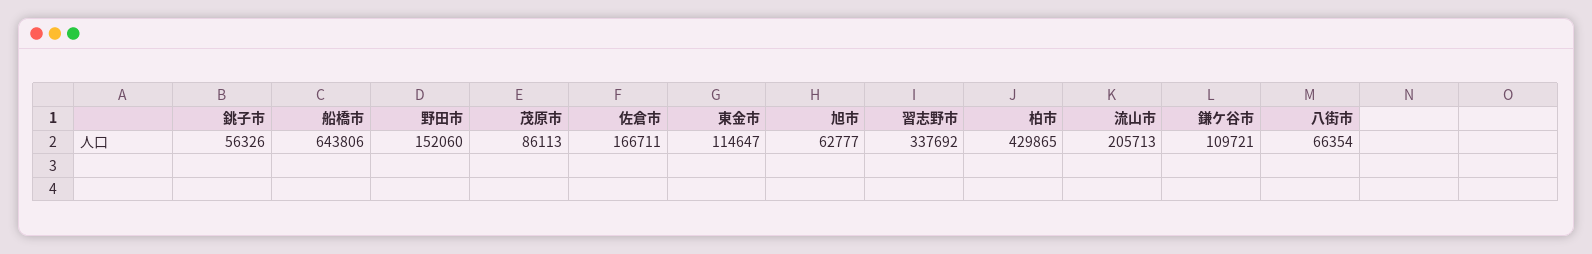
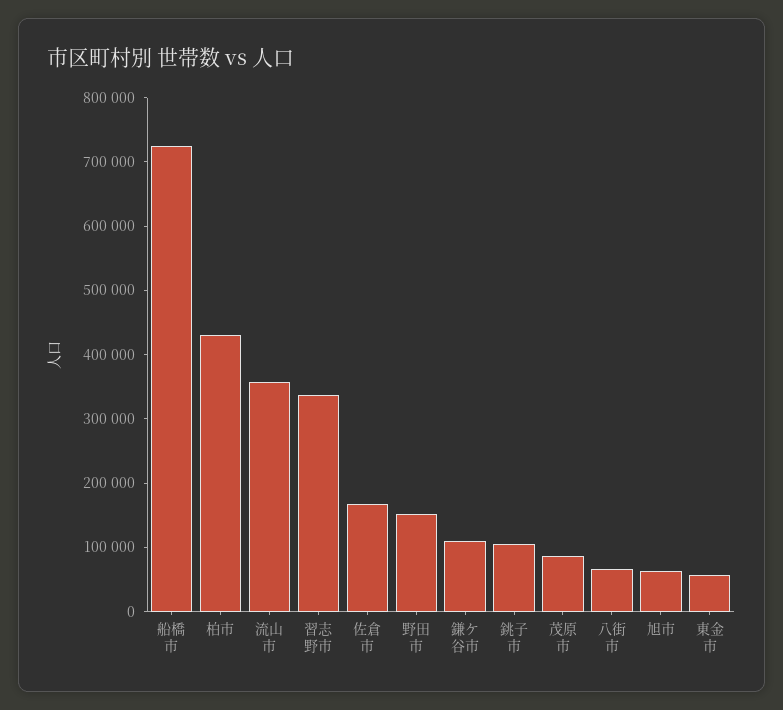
  {
-   "銚子市": 56326,
+   "銚子市": 100000,
-   "船橋市": 643806,
+   "船橋市": 720000,
    "野田市": 152060,
    "茂原市": 86113,
    "佐倉市": 166711,
-   "東金市": 114647,
+   "東金市": 60000,
    "旭市": 62777,
    "習志野市": 337692,
    "柏市": 429865,
-   "流山市": 205713,
+   "流山市": 360000,
    "鎌ケ谷市": 109721,
    "八街市": 66354
  }

